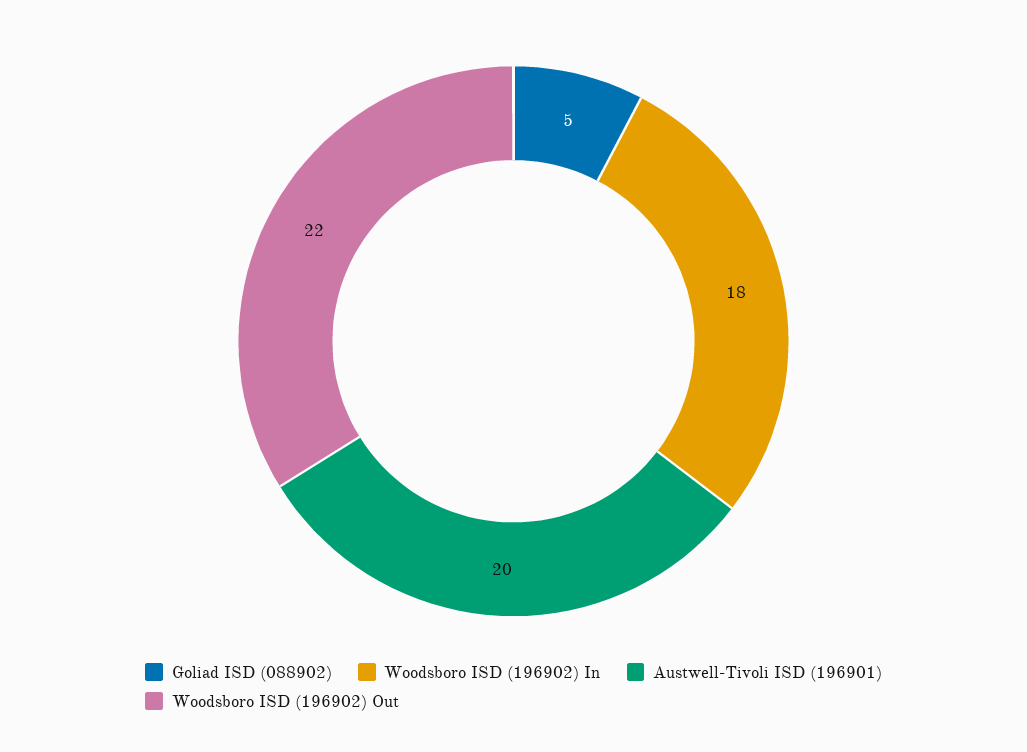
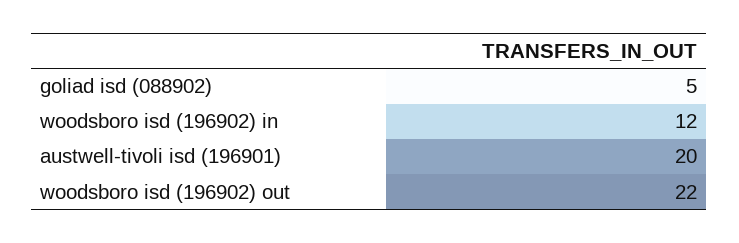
  {
    "Goliad ISD (088902)": 5,
-   "Woodsboro ISD (196902) In": 18,
+   "Woodsboro ISD (196902) In": 12,
    "Austwell-Tivoli ISD (196901)": 20,
    "Woodsboro ISD (196902) Out": 22
  }

